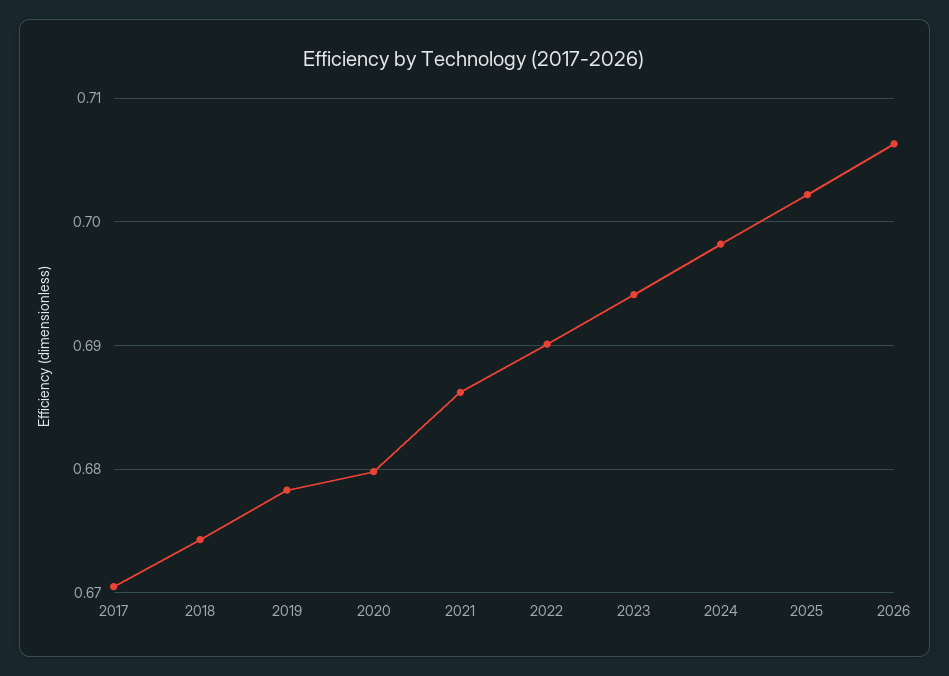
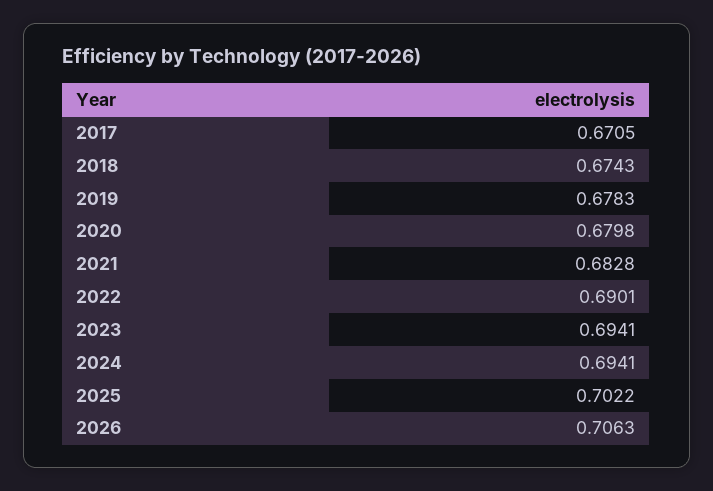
  {
    "2017": 0.6705,
    "2018": 0.6743,
    "2019": 0.6783,
    "2020": 0.6798,
-   "2021": 0.686,
+   "2021": 0.6828,
    "2022": 0.6901,
    "2023": 0.6941,
-   "2024": 0.698,
+   "2024": 0.6941,
    "2025": 0.7022,
    "2026": 0.7063
  }

